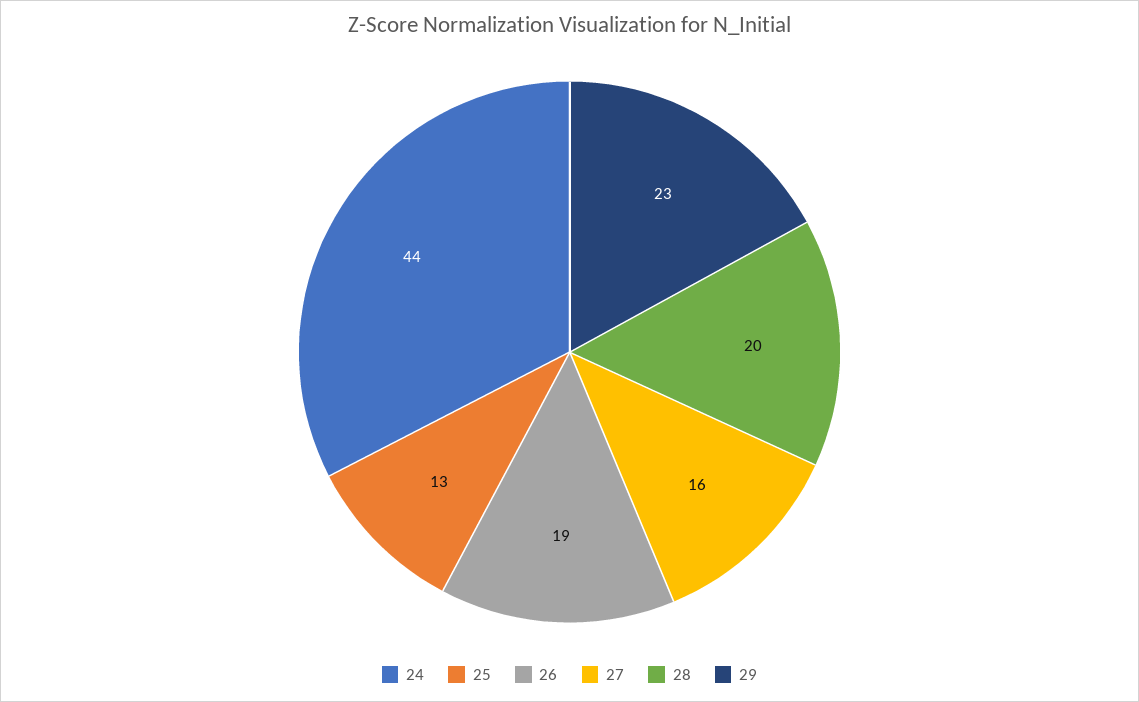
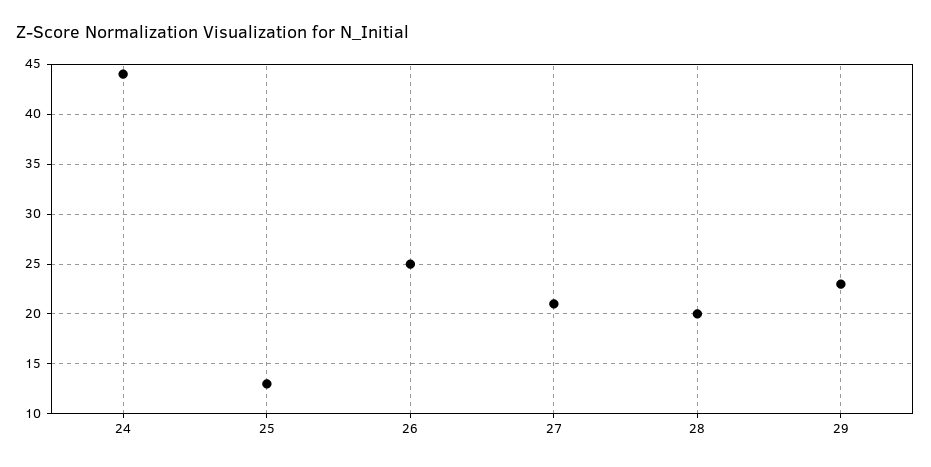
  {
    "24": 44,
    "25": 13,
-   "26": 19,
+   "26": 25,
-   "27": 16,
+   "27": 21,
    "28": 20,
    "29": 23
  }

